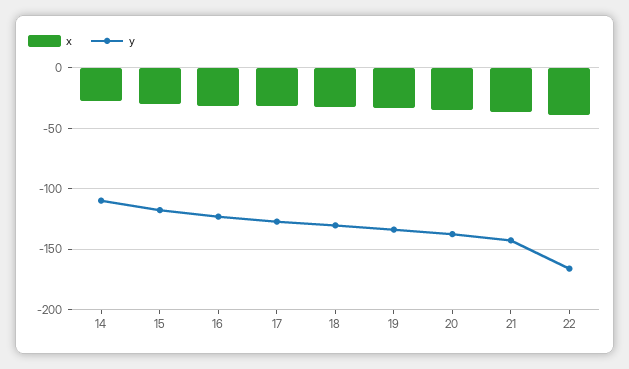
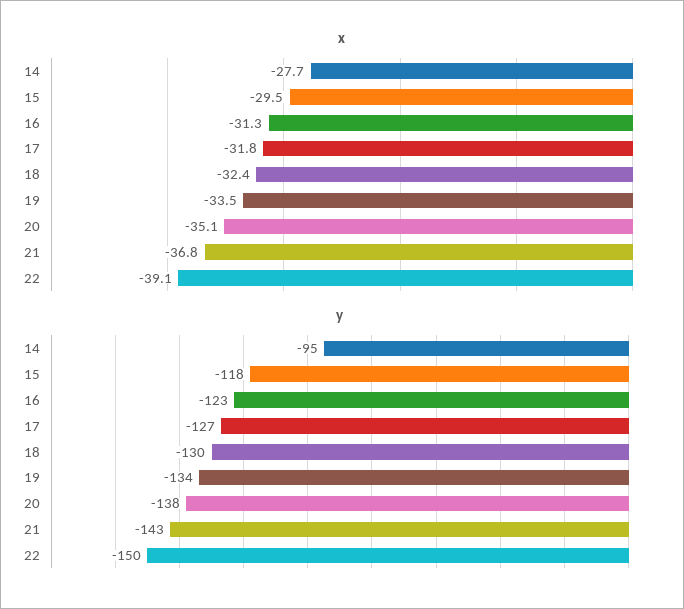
  {
    "x": {
      "14": -27.7,
      "15": -29.5,
      "16": -31.3,
      "17": -31.8,
      "18": -32.4,
      "19": -33.5,
      "20": -35.1,
      "21": -36.8,
      "22": -39.1
    },
    "y": {
-     "14": -110,
+     "14": -95,
      "15": -118,
      "16": -123,
      "17": -127,
      "18": -130,
      "19": -134,
      "20": -138,
      "21": -143,
-     "22": -165
+     "22": -150
    }
  }

